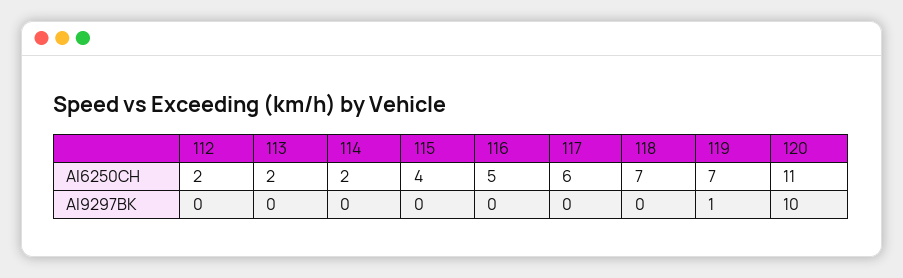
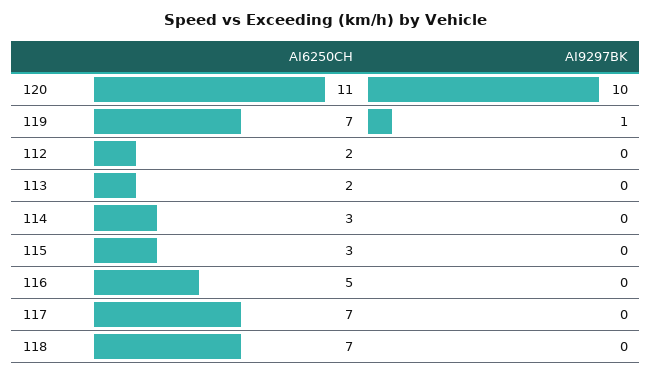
  {
    "112": {
      "AI6250CH": 2,
      "AI9297BK": 0
    },
    "113": {
      "AI6250CH": 2,
      "AI9297BK": 0
    },
    "114": {
-     "AI6250CH": 2,
+     "AI6250CH": 3,
      "AI9297BK": 0
    },
    "115": {
-     "AI6250CH": 4,
+     "AI6250CH": 3,
      "AI9297BK": 0
    },
    "116": {
      "AI6250CH": 5,
      "AI9297BK": 0
    },
    "117": {
-     "AI6250CH": 6,
+     "AI6250CH": 7,
      "AI9297BK": 0
    },
    "118": {
      "AI6250CH": 7,
      "AI9297BK": 0
    },
    "119": {
      "AI6250CH": 7,
      "AI9297BK": 1
    },
    "120": {
      "AI6250CH": 11,
      "AI9297BK": 10
    }
  }

